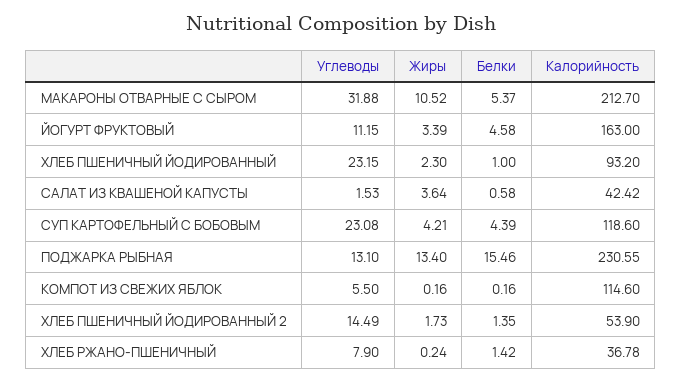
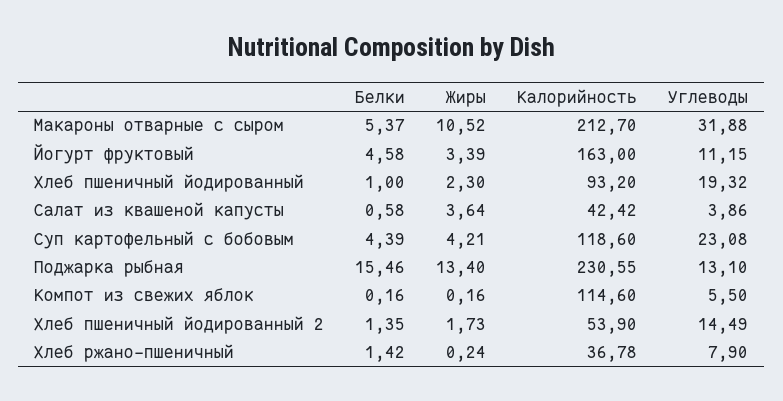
  {
    "Углеводы": {
      "МАКАРОНЫ ОТВАРНЫЕ С СЫРОМ": 31.88,
      "ЙОГУРТ ФРУКТОВЫЙ": 11.15,
-     "ХЛЕБ ПШЕНИЧНЫЙ ЙОДИРОВАННЫЙ": 23.15,
+     "ХЛЕБ ПШЕНИЧНЫЙ ЙОДИРОВАННЫЙ": 19.32,
-     "САЛАТ ИЗ КВАШЕНОЙ КАПУСТЫ": 1.53,
+     "САЛАТ ИЗ КВАШЕНОЙ КАПУСТЫ": 3.86,
      "СУП КАРТОФЕЛЬНЫЙ С БОБОВЫМ": 23.08,
      "ПОДЖАРКА РЫБНАЯ": 13.1,
      "КОМПОТ ИЗ СВЕЖИХ ЯБЛОК": 5.5,
      "ХЛЕБ ПШЕНИЧНЫЙ ЙОДИРОВАННЫЙ 2": 14.49,
      "ХЛЕБ РЖАНО-ПШЕНИЧНЫЙ": 7.9
    },
    "Жиры": {
      "МАКАРОНЫ ОТВАРНЫЕ С СЫРОМ": 10.52,
      "ЙОГУРТ ФРУКТОВЫЙ": 3.39,
      "ХЛЕБ ПШЕНИЧНЫЙ ЙОДИРОВАННЫЙ": 2.3,
      "САЛАТ ИЗ КВАШЕНОЙ КАПУСТЫ": 3.64,
      "СУП КАРТОФЕЛЬНЫЙ С БОБОВЫМ": 4.21,
      "ПОДЖАРКА РЫБНАЯ": 13.4,
      "КОМПОТ ИЗ СВЕЖИХ ЯБЛОК": 0.16,
      "ХЛЕБ ПШЕНИЧНЫЙ ЙОДИРОВАННЫЙ 2": 1.73,
      "ХЛЕБ РЖАНО-ПШЕНИЧНЫЙ": 0.24
    },
    "Белки": {
      "МАКАРОНЫ ОТВАРНЫЕ С СЫРОМ": 5.37,
      "ЙОГУРТ ФРУКТОВЫЙ": 4.58,
      "ХЛЕБ ПШЕНИЧНЫЙ ЙОДИРОВАННЫЙ": 1,
      "САЛАТ ИЗ КВАШЕНОЙ КАПУСТЫ": 0.58,
      "СУП КАРТОФЕЛЬНЫЙ С БОБОВЫМ": 4.39,
      "ПОДЖАРКА РЫБНАЯ": 15.46,
      "КОМПОТ ИЗ СВЕЖИХ ЯБЛОК": 0.16,
      "ХЛЕБ ПШЕНИЧНЫЙ ЙОДИРОВАННЫЙ 2": 1.35,
      "ХЛЕБ РЖАНО-ПШЕНИЧНЫЙ": 1.42
    },
    "Калорийность": {
      "МАКАРОНЫ ОТВАРНЫЕ С СЫРОМ": 212.7,
      "ЙОГУРТ ФРУКТОВЫЙ": 163,
      "ХЛЕБ ПШЕНИЧНЫЙ ЙОДИРОВАННЫЙ": 93.2,
      "САЛАТ ИЗ КВАШЕНОЙ КАПУСТЫ": 42.42,
      "СУП КАРТОФЕЛЬНЫЙ С БОБОВЫМ": 118.6,
      "ПОДЖАРКА РЫБНАЯ": 230.55,
      "КОМПОТ ИЗ СВЕЖИХ ЯБЛОК": 114.6,
      "ХЛЕБ ПШЕНИЧНЫЙ ЙОДИРОВАННЫЙ 2": 53.9,
      "ХЛЕБ РЖАНО-ПШЕНИЧНЫЙ": 36.78
    }
  }

